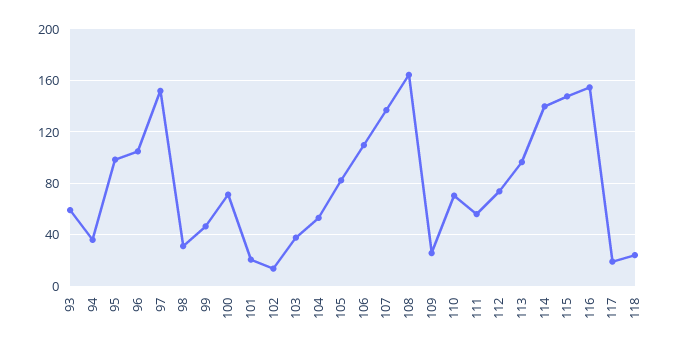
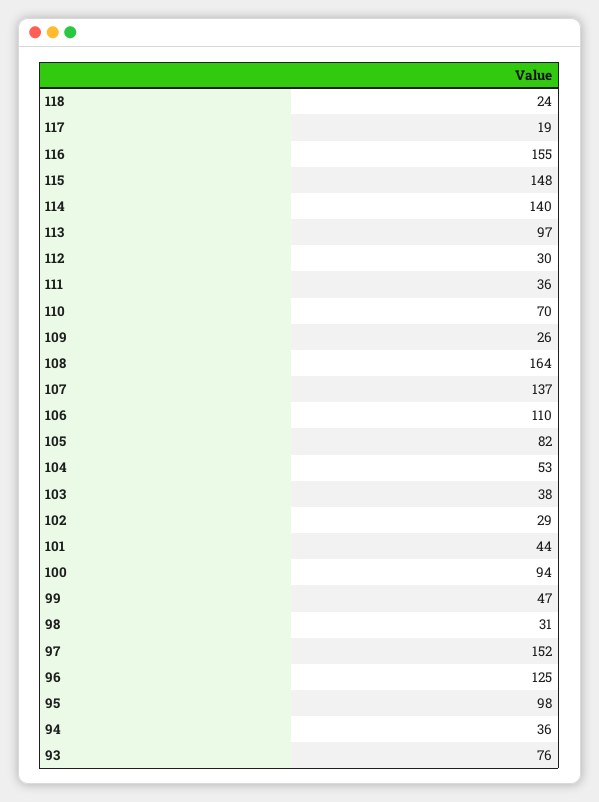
  {
-   "93": 60,
+   "93": 76,
    "94": 36,
    "95": 98,
-   "96": 105,
+   "96": 125,
    "97": 152,
    "98": 31,
    "99": 47,
-   "100": 70,
+   "100": 94,
-   "101": 20,
+   "101": 44,
-   "102": 15,
+   "102": 29,
    "103": 38,
    "104": 53,
    "105": 82,
    "106": 110,
    "107": 137,
    "108": 164,
    "109": 26,
    "110": 70,
-   "111": 55,
+   "111": 36,
-   "112": 75,
+   "112": 30,
    "113": 97,
    "114": 140,
    "115": 148,
    "116": 155,
    "117": 19,
    "118": 24
  }

